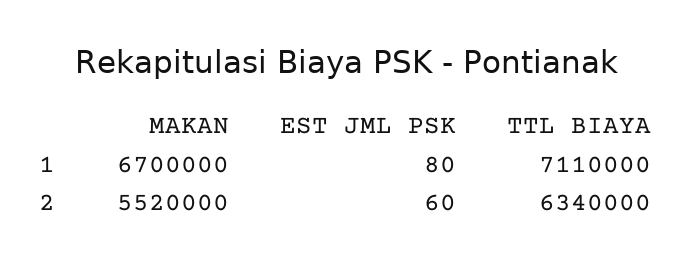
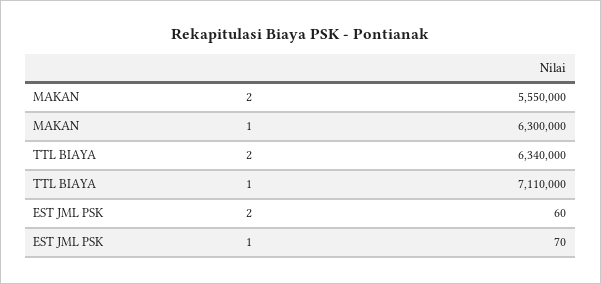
  {
    "MAKAN": {
-     "1": 6700000,
+     "1": 6300000,
-     "2": 5520000
+     "2": 5550000
    },
    "EST JML PSK": {
-     "1": 80,
+     "1": 70,
      "2": 60
    },
    "TTL BIAYA": {
      "1": 7110000,
      "2": 6340000
    }
  }

